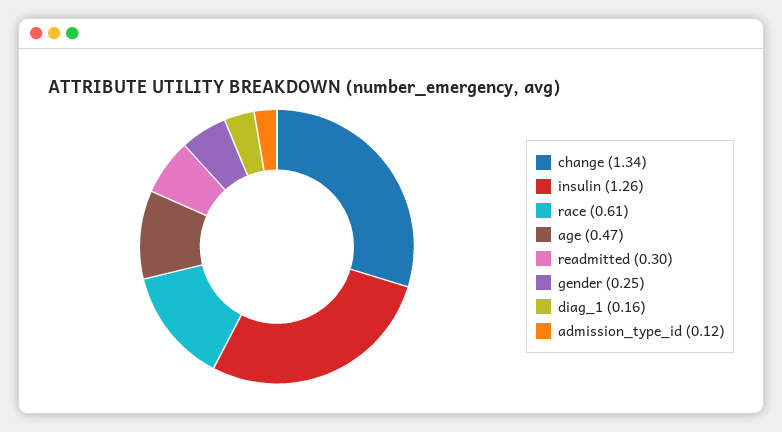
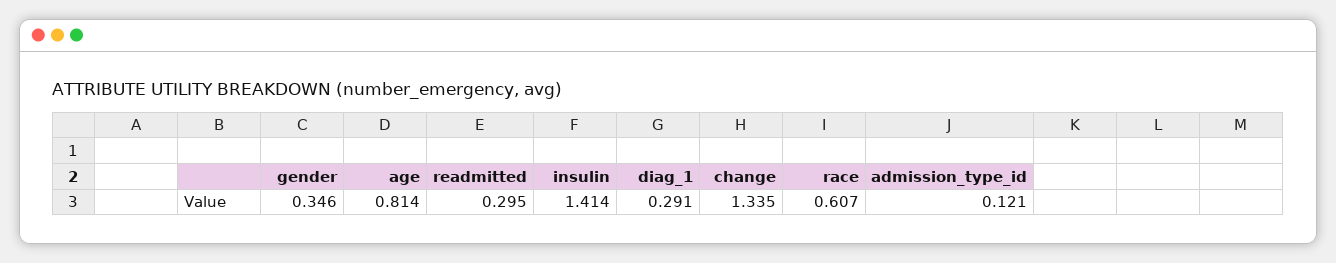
  {
    "change": 1.335,
-   "insulin": 1.26,
+   "insulin": 1.414,
    "race": 0.607,
-   "age": 0.47,
+   "age": 0.814,
    "readmitted": 0.295,
-   "gender": 0.25,
+   "gender": 0.346,
-   "diag_1": 0.16,
+   "diag_1": 0.291,
    "admission_type_id": 0.121
  }

